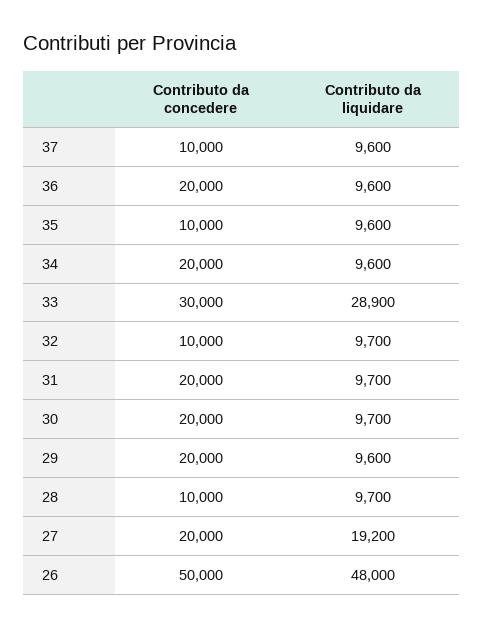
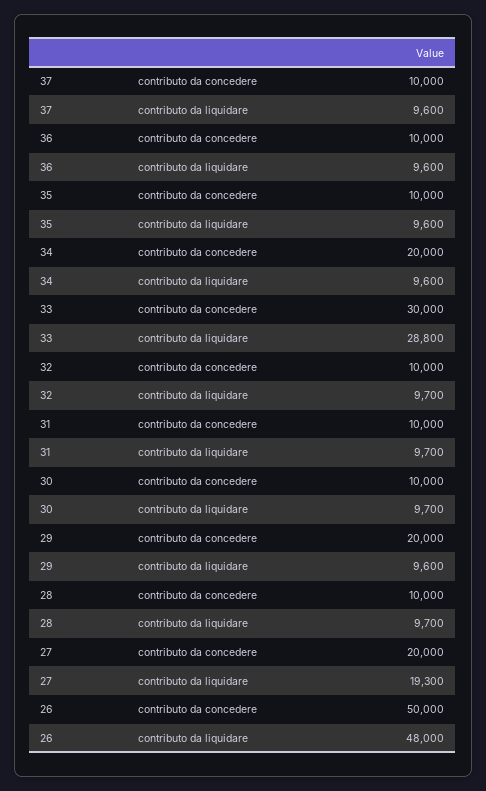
  {
    "Contributo da concedere": {
      "37": 10000,
-     "36": 20000,
+     "36": 10000,
      "35": 10000,
      "34": 20000,
      "33": 30000,
      "32": 10000,
-     "31": 20000,
+     "31": 10000,
-     "30": 20000,
+     "30": 10000,
      "29": 20000,
      "28": 10000,
      "27": 20000,
      "26": 50000
    },
    "Contributo da liquidare": {
      "37": 9600,
      "36": 9600,
      "35": 9600,
      "34": 9600,
-     "33": 28900,
+     "33": 28800,
      "32": 9700,
      "31": 9700,
      "30": 9700,
      "29": 9600,
      "28": 9700,
-     "27": 19200,
+     "27": 19300,
      "26": 48000
    }
  }

